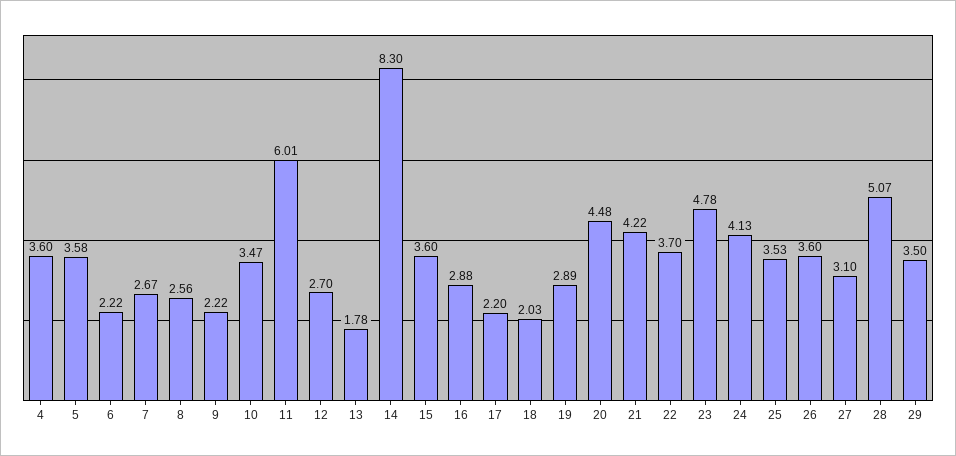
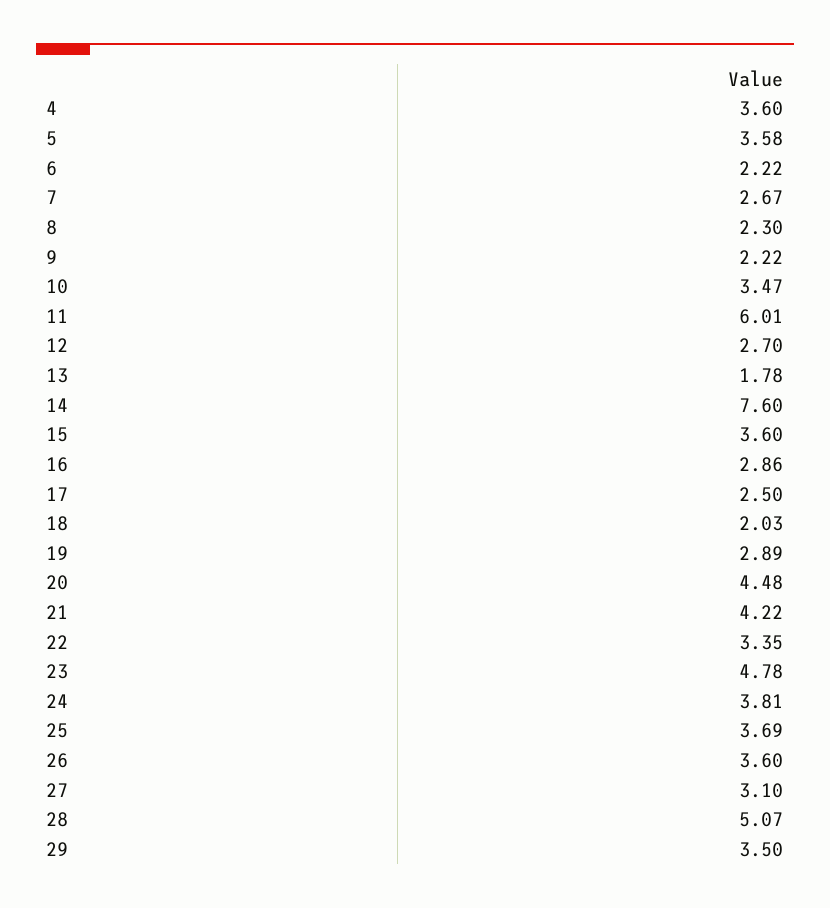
  {
    "4": 3.6,
    "5": 3.58,
    "6": 2.22,
    "7": 2.67,
-   "8": 2.56,
+   "8": 2.3,
    "9": 2.22,
    "10": 3.47,
    "11": 6.01,
    "12": 2.7,
    "13": 1.78,
-   "14": 8.3,
+   "14": 7.6,
    "15": 3.6,
-   "16": 2.88,
+   "16": 2.86,
-   "17": 2.2,
+   "17": 2.5,
    "18": 2.03,
    "19": 2.89,
    "20": 4.48,
    "21": 4.22,
-   "22": 3.7,
+   "22": 3.35,
    "23": 4.78,
-   "24": 4.13,
+   "24": 3.81,
-   "25": 3.53,
+   "25": 3.69,
    "26": 3.6,
    "27": 3.1,
    "28": 5.07,
    "29": 3.5
  }

